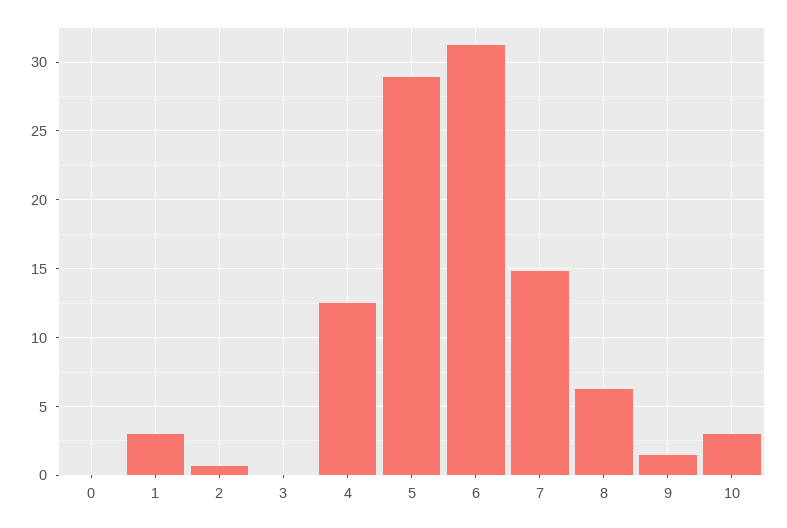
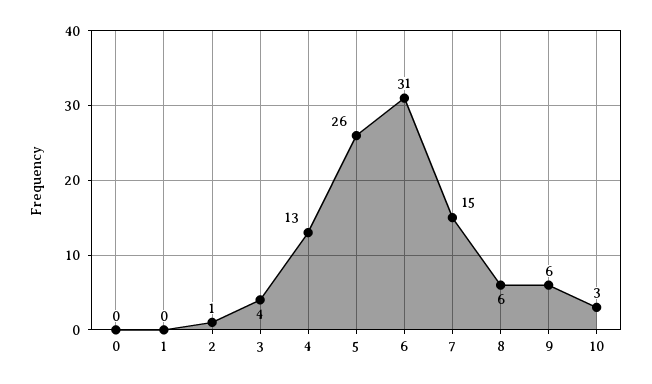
  {
    "0": 0,
-   "1": 3,
+   "1": 0,
    "2": 1,
-   "3": 0,
+   "3": 4,
    "4": 13,
-   "5": 29,
+   "5": 26,
    "6": 31,
    "7": 15,
    "8": 6,
-   "9": 1.5,
+   "9": 6,
    "10": 3
  }

